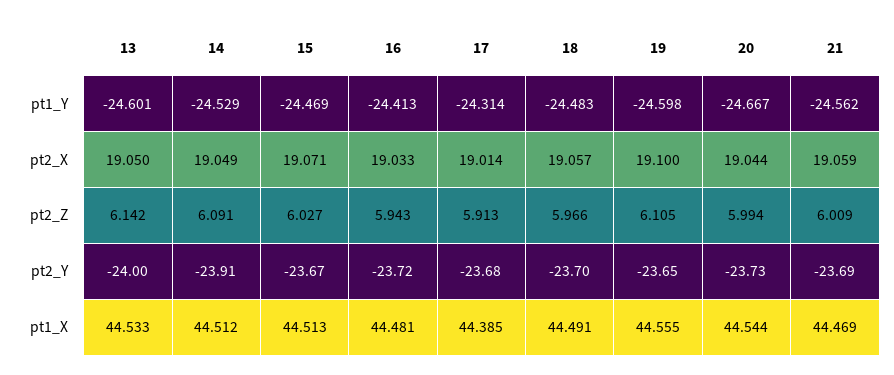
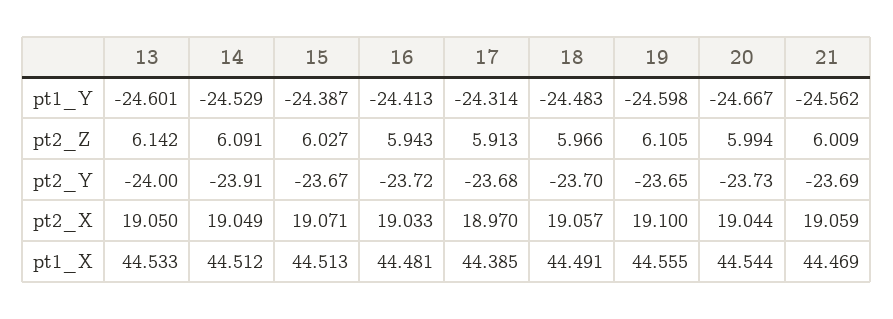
  {
    "13": {
      "pt1_Y": -24.601,
      "pt2_X": 19.05,
      "pt2_Z": 6.142,
      "pt2_Y": -24,
      "pt1_X": 44.533
    },
    "14": {
      "pt1_Y": -24.529,
      "pt2_X": 19.049,
      "pt2_Z": 6.091,
      "pt2_Y": -23.91,
      "pt1_X": 44.512
    },
    "15": {
-     "pt1_Y": -24.469,
+     "pt1_Y": -24.387,
      "pt2_X": 19.071,
      "pt2_Z": 6.027,
      "pt2_Y": -23.67,
      "pt1_X": 44.513
    },
    "16": {
      "pt1_Y": -24.413,
      "pt2_X": 19.033,
      "pt2_Z": 5.943,
      "pt2_Y": -23.72,
      "pt1_X": 44.481
    },
    "17": {
      "pt1_Y": -24.314,
-     "pt2_X": 19.014,
+     "pt2_X": 18.97,
      "pt2_Z": 5.913,
      "pt2_Y": -23.68,
      "pt1_X": 44.385
    },
    "18": {
      "pt1_Y": -24.483,
      "pt2_X": 19.057,
      "pt2_Z": 5.966,
      "pt2_Y": -23.7,
      "pt1_X": 44.491
    },
    "19": {
      "pt1_Y": -24.598,
      "pt2_X": 19.1,
      "pt2_Z": 6.105,
      "pt2_Y": -23.65,
      "pt1_X": 44.555
    },
    "20": {
      "pt1_Y": -24.667,
      "pt2_X": 19.044,
      "pt2_Z": 5.994,
      "pt2_Y": -23.73,
      "pt1_X": 44.544
    },
    "21": {
      "pt1_Y": -24.562,
      "pt2_X": 19.059,
      "pt2_Z": 6.009,
      "pt2_Y": -23.69,
      "pt1_X": 44.469
    }
  }

